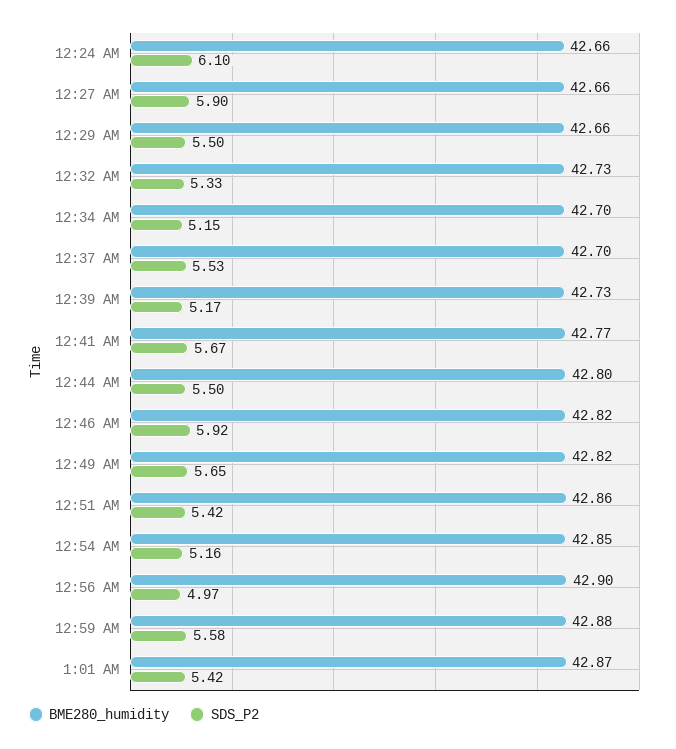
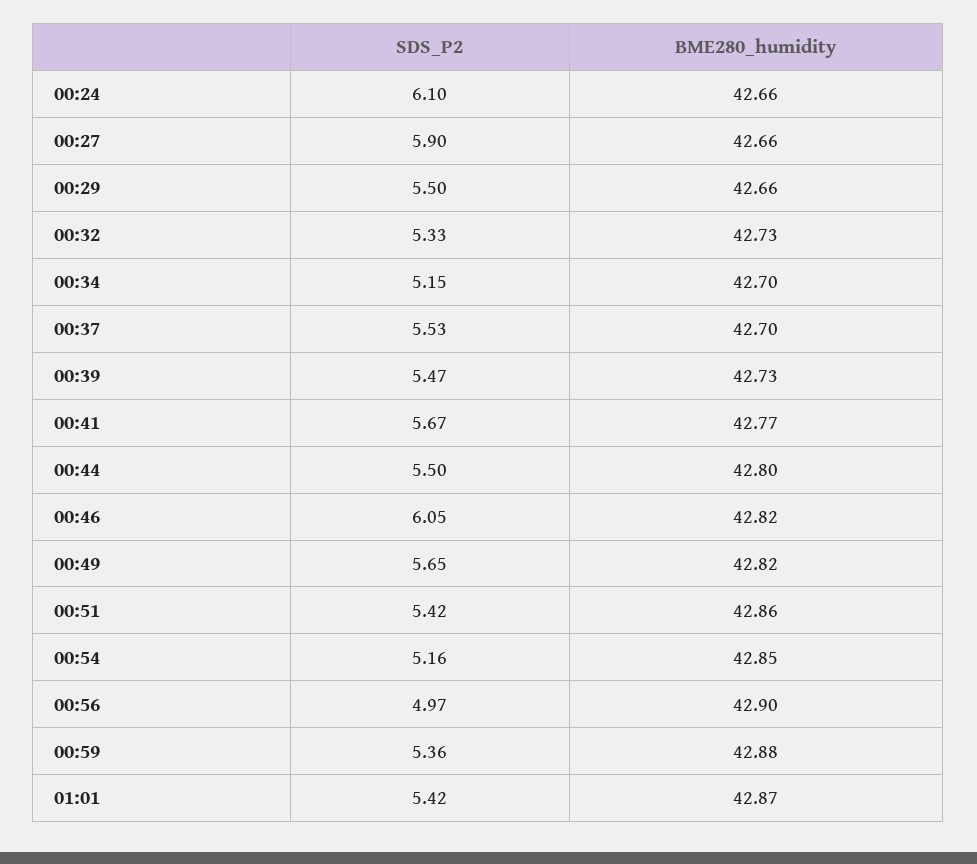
  {
    "BME280_humidity": {
      "12:24 AM": 42.66,
      "12:27 AM": 42.66,
      "12:29 AM": 42.66,
      "12:32 AM": 42.73,
      "12:34 AM": 42.7,
      "12:37 AM": 42.7,
      "12:39 AM": 42.73,
      "12:41 AM": 42.77,
      "12:44 AM": 42.8,
      "12:46 AM": 42.82,
      "12:49 AM": 42.82,
      "12:51 AM": 42.86,
      "12:54 AM": 42.85,
      "12:56 AM": 42.9,
      "12:59 AM": 42.88,
      "1:01 AM": 42.87
    },
    "SDS_P2": {
      "12:24 AM": 6.1,
      "12:27 AM": 5.9,
      "12:29 AM": 5.5,
      "12:32 AM": 5.33,
      "12:34 AM": 5.15,
      "12:37 AM": 5.53,
-     "12:39 AM": 5.17,
+     "12:39 AM": 5.47,
      "12:41 AM": 5.67,
      "12:44 AM": 5.5,
-     "12:46 AM": 5.92,
+     "12:46 AM": 6.05,
      "12:49 AM": 5.65,
      "12:51 AM": 5.42,
      "12:54 AM": 5.16,
      "12:56 AM": 4.97,
-     "12:59 AM": 5.58,
+     "12:59 AM": 5.36,
      "1:01 AM": 5.42
    }
  }

